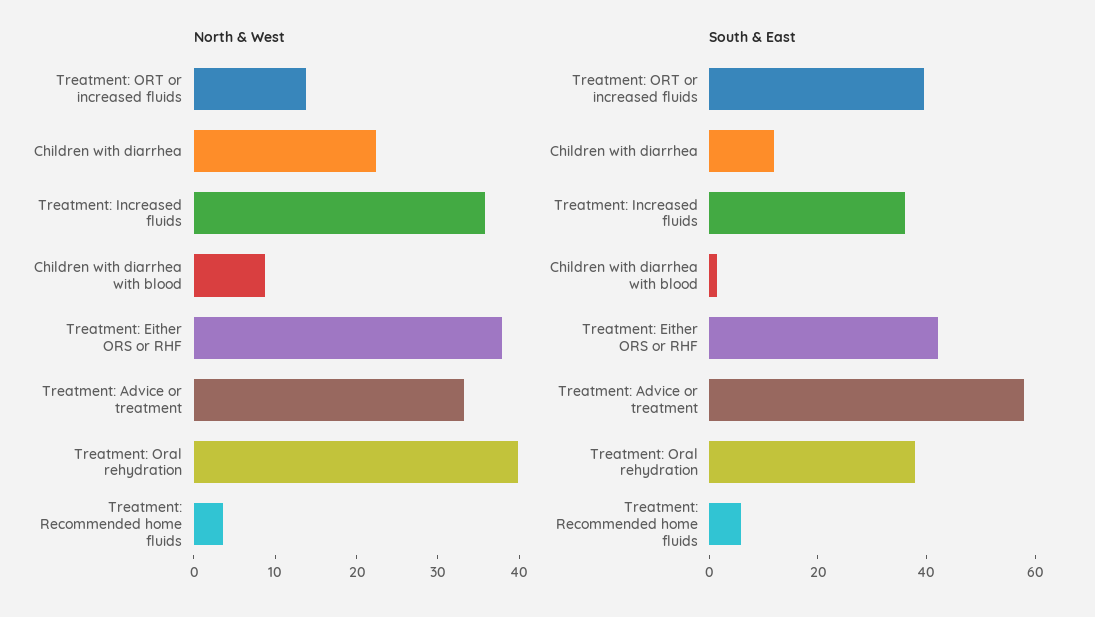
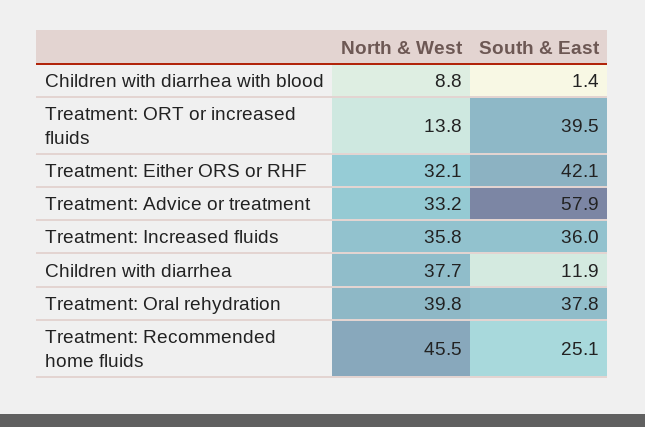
  {
    "North & West": {
      "Treatment: ORT or increased fluids": 13.8,
-     "Children with diarrhea": 22,
+     "Children with diarrhea": 37.7,
      "Treatment: Increased fluids": 35.8,
      "Children with diarrhea with blood": 8.8,
-     "Treatment: Either ORS or RHF": 38,
+     "Treatment: Either ORS or RHF": 32.1,
      "Treatment: Advice or treatment": 33.2,
      "Treatment: Oral rehydration": 39.8,
-     "Treatment: Recommended home fluids": 4
+     "Treatment: Recommended home fluids": 45.5
    },
    "South & East": {
      "Treatment: ORT or increased fluids": 39.5,
      "Children with diarrhea": 11.9,
      "Treatment: Increased fluids": 36,
      "Children with diarrhea with blood": 1.4,
      "Treatment: Either ORS or RHF": 42.1,
      "Treatment: Advice or treatment": 57.9,
      "Treatment: Oral rehydration": 37.8,
-     "Treatment: Recommended home fluids": 5
+     "Treatment: Recommended home fluids": 25.1
    }
  }

